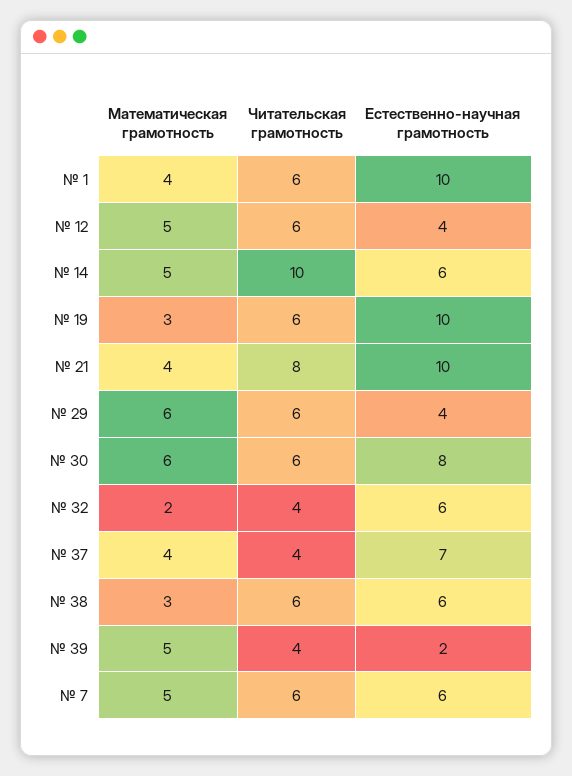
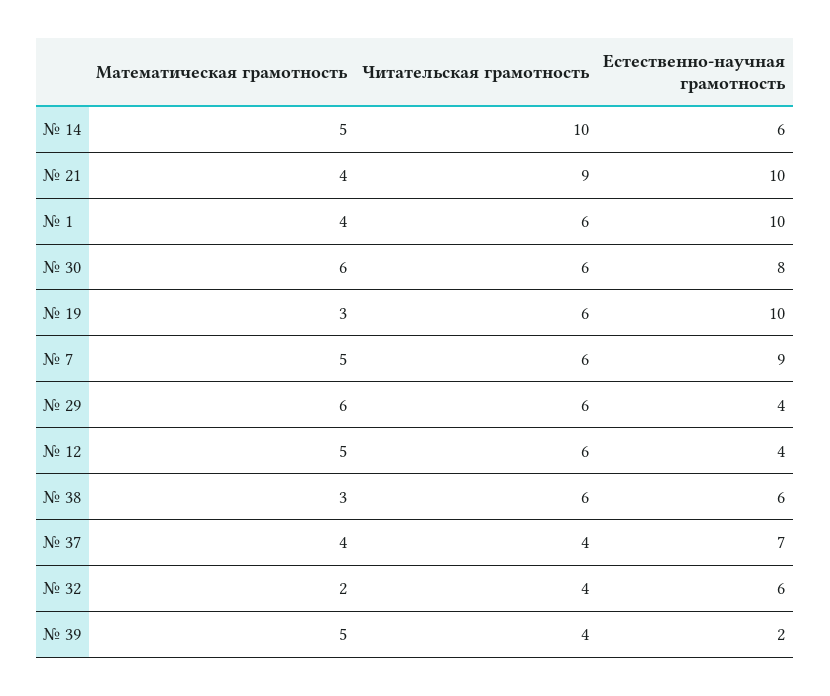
  {
    "Математическая грамотность": {
      "№ 1": 4,
      "№ 12": 5,
      "№ 14": 5,
      "№ 19": 3,
      "№ 21": 4,
      "№ 29": 6,
      "№ 30": 6,
      "№ 32": 2,
      "№ 37": 4,
      "№ 38": 3,
      "№ 39": 5,
      "№ 7": 5
    },
    "Читательская грамотность": {
      "№ 1": 6,
      "№ 12": 6,
      "№ 14": 10,
      "№ 19": 6,
-     "№ 21": 8,
+     "№ 21": 9,
      "№ 29": 6,
      "№ 30": 6,
      "№ 32": 4,
      "№ 37": 4,
      "№ 38": 6,
      "№ 39": 4,
      "№ 7": 6
    },
    "Естественно-научная грамотность": {
      "№ 1": 10,
      "№ 12": 4,
      "№ 14": 6,
      "№ 19": 10,
      "№ 21": 10,
      "№ 29": 4,
      "№ 30": 8,
      "№ 32": 6,
      "№ 37": 7,
      "№ 38": 6,
      "№ 39": 2,
-     "№ 7": 6
+     "№ 7": 9
    }
  }

